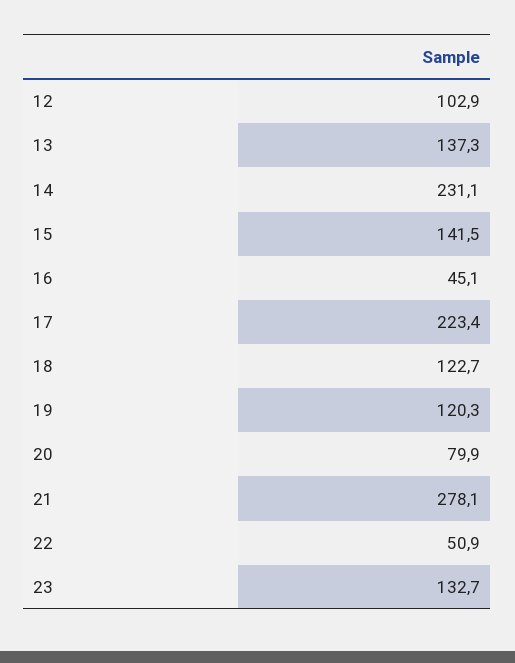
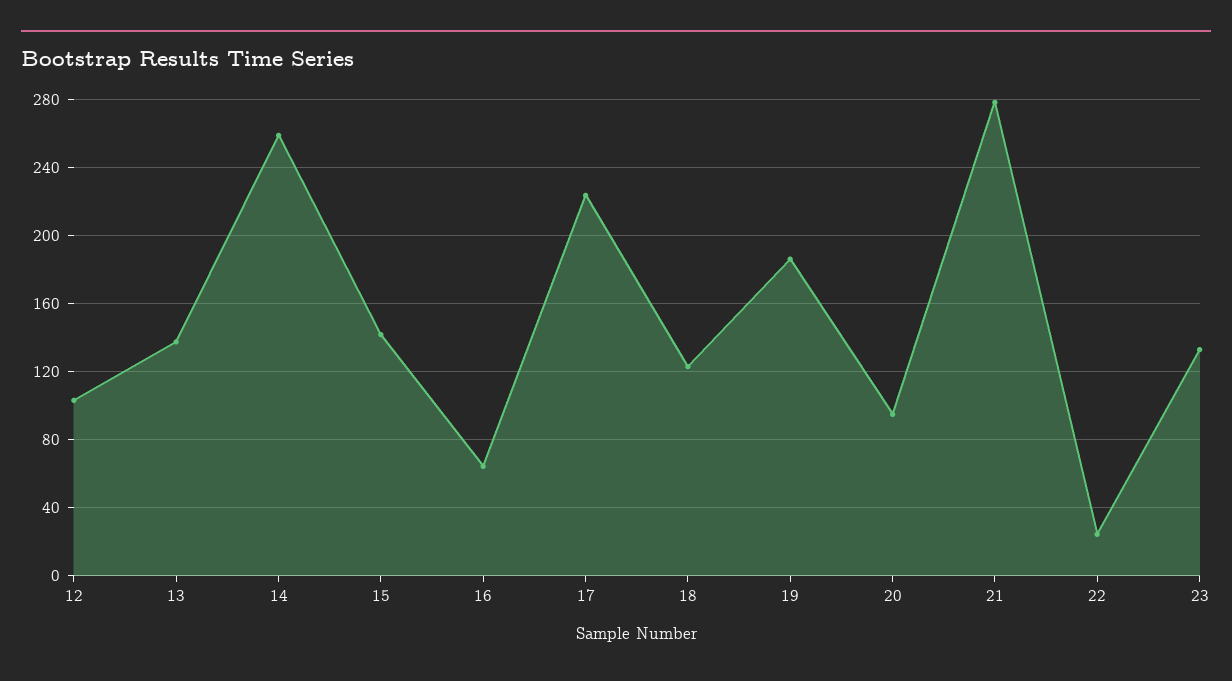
  {
    "12": 102.9,
    "13": 137.3,
-   "14": 231.1,
+   "14": 260,
    "15": 141.5,
-   "16": 45.1,
+   "16": 65,
    "17": 223.4,
    "18": 122.7,
-   "19": 120.3,
+   "19": 185,
-   "20": 79.9,
+   "20": 95,
    "21": 278.1,
-   "22": 50.9,
+   "22": 25,
    "23": 132.7
  }

